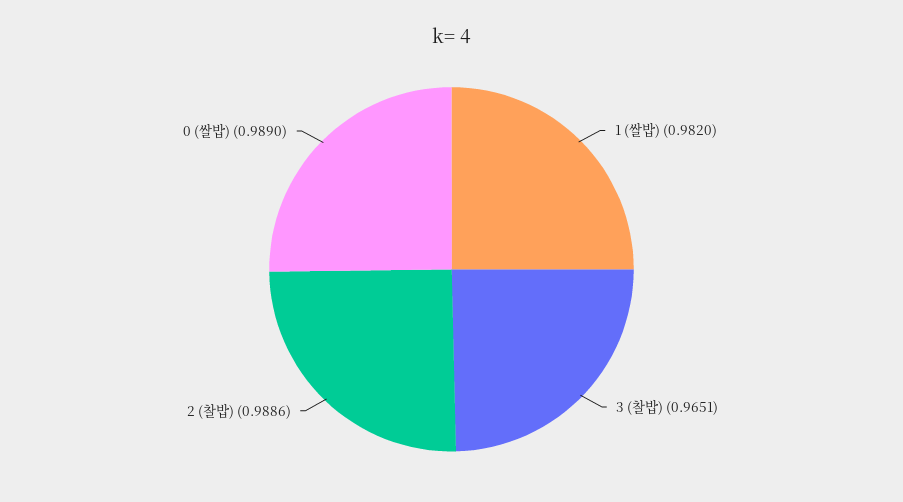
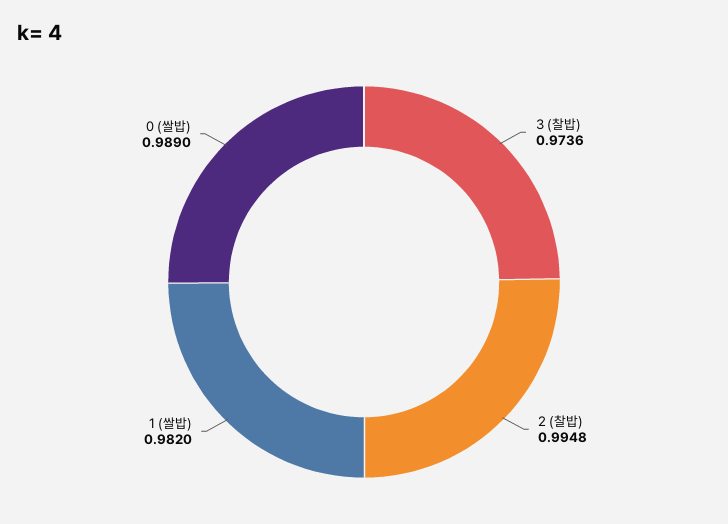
  {
    "1 (쌀밥)": 0.982,
-   "3 (찰밥)": 0.9651,
+   "3 (찰밥)": 0.9736,
-   "2 (찰밥)": 0.9886,
+   "2 (찰밥)": 0.9948,
    "0 (쌀밥)": 0.989
  }

